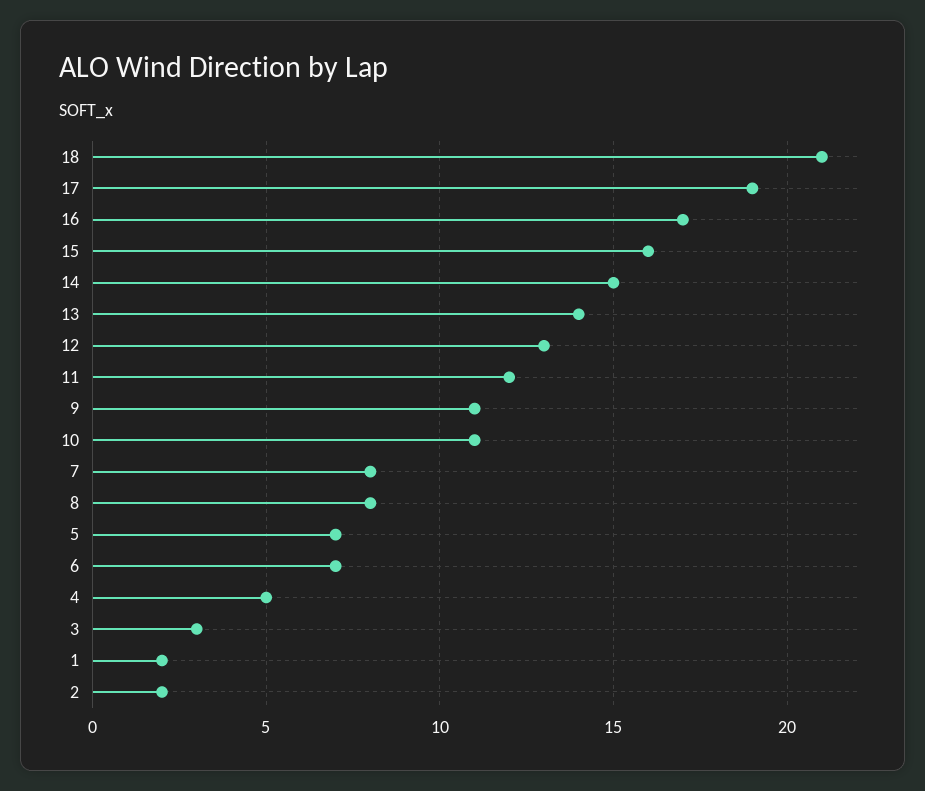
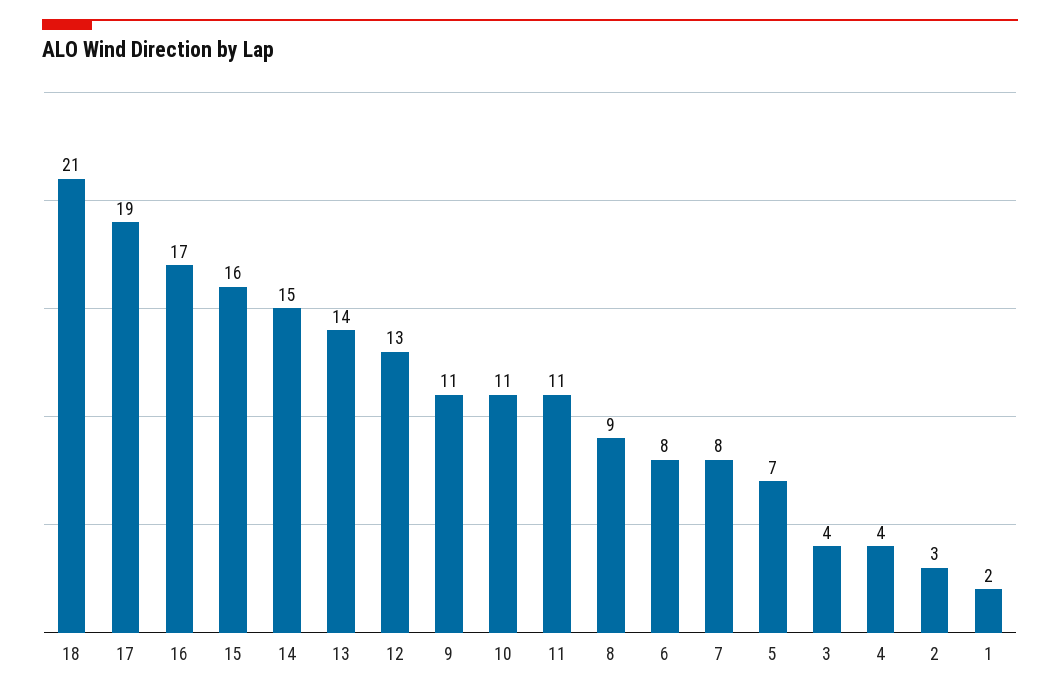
  {
    "18": 21,
    "17": 19,
    "16": 17,
    "15": 16,
    "14": 15,
    "13": 14,
    "12": 13,
-   "11": 12,
+   "11": 11,
    "9": 11,
    "10": 11,
    "7": 8,
-   "8": 8,
+   "8": 9,
    "5": 7,
-   "6": 7,
+   "6": 8,
-   "4": 5,
+   "4": 4,
-   "3": 3,
+   "3": 4,
    "1": 2,
-   "2": 2
+   "2": 3
  }

